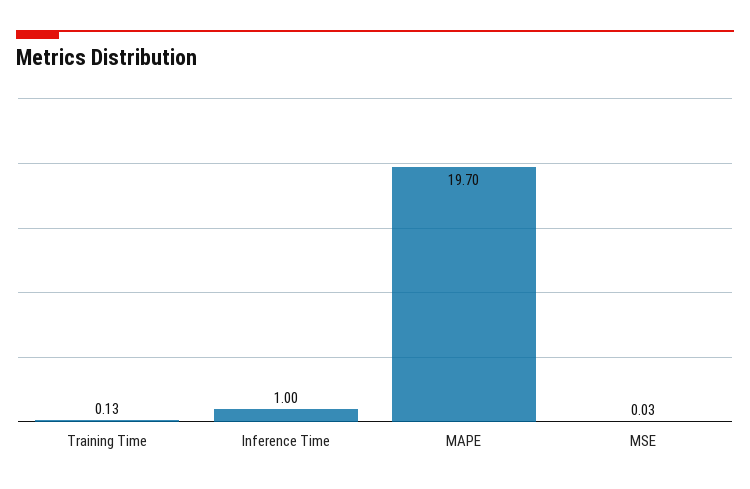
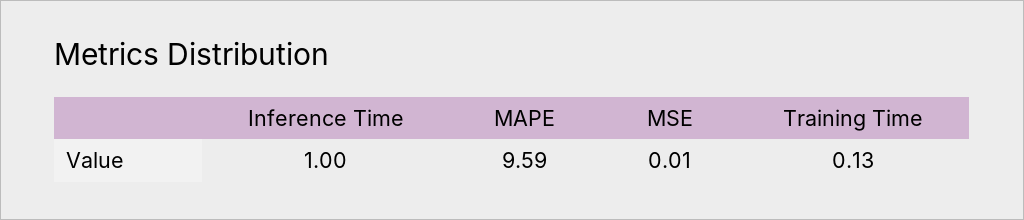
  {
    "Training Time": 0.13,
    "Inference Time": 1,
-   "MAPE": 19.7,
+   "MAPE": 9.59,
-   "MSE": 0.03
+   "MSE": 0.01
  }

